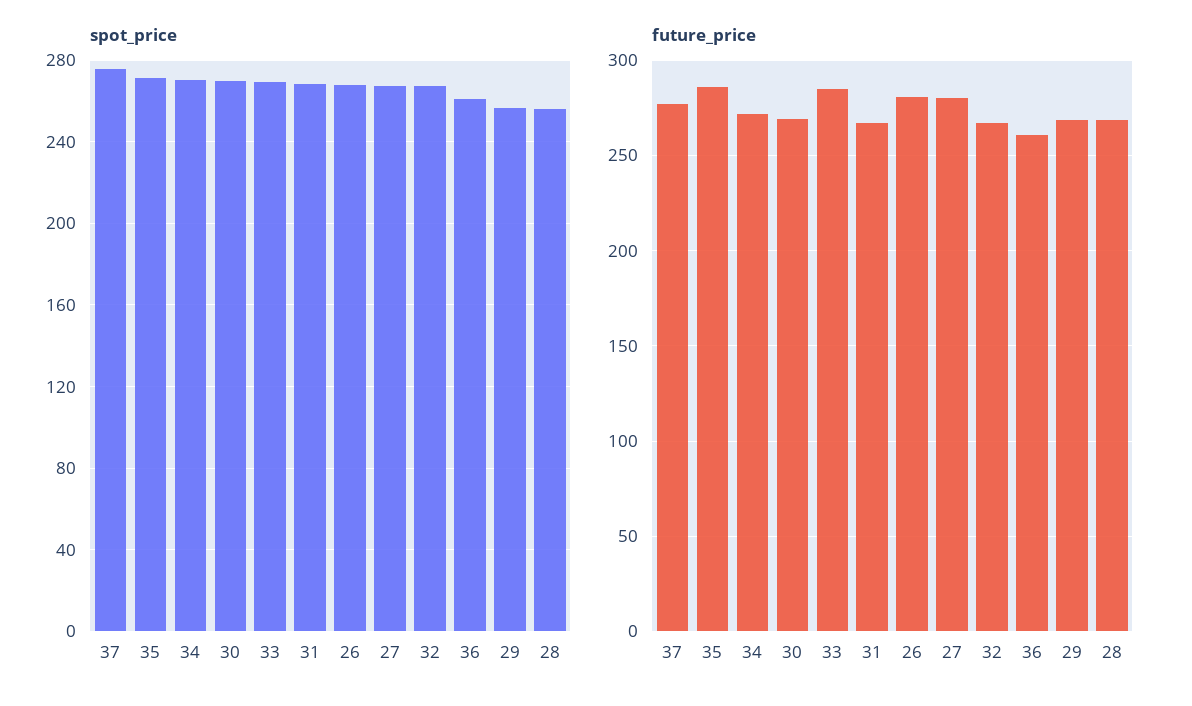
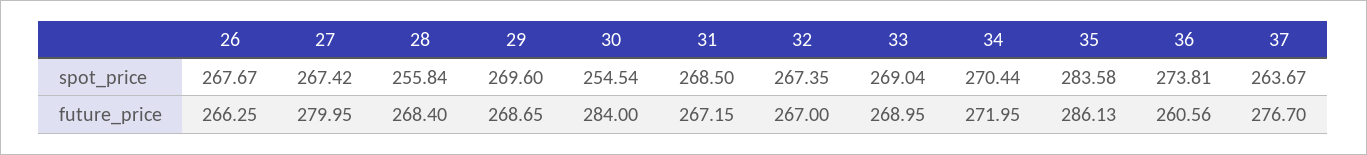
  {
    "spot_price": {
-     "37": 275,
+     "37": 263.67,
-     "35": 270,
+     "35": 283.58,
      "34": 270.44,
-     "30": 270,
+     "30": 254.54,
      "33": 269.04,
      "31": 268.5,
      "26": 267.67,
      "27": 267.42,
      "32": 267.35,
-     "36": 260,
+     "36": 273.81,
-     "29": 255,
+     "29": 269.6,
      "28": 255.84
    },
    "future_price": {
      "37": 276.7,
      "35": 286.13,
      "34": 271.95,
-     "30": 270,
+     "30": 284,
-     "33": 285,
+     "33": 268.95,
      "31": 267.15,
-     "26": 280,
+     "26": 266.25,
      "27": 279.95,
      "32": 267,
      "36": 260.56,
      "29": 268.65,
      "28": 268.4
    }
  }

